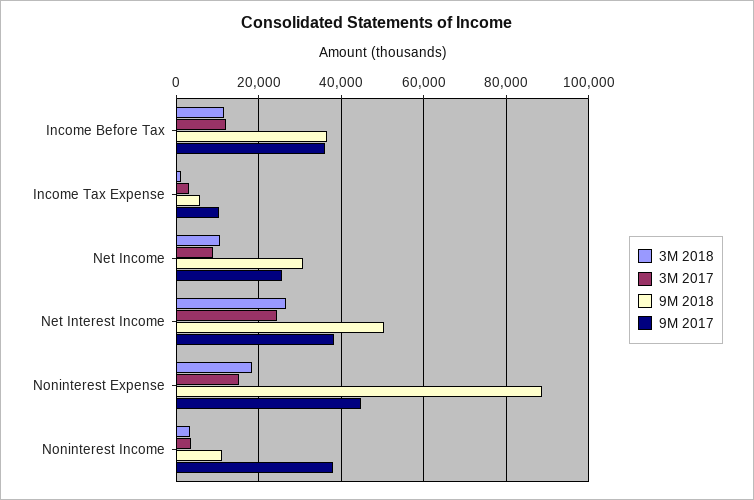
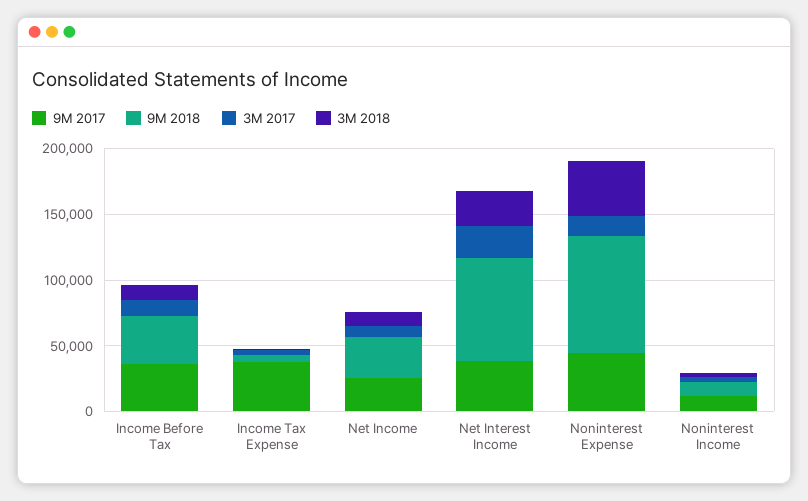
  {
    "3M 2018": {
      "Income Before Tax": 12000,
      "Income Tax Expense": 2000,
      "Net Income": 10000,
      "Net Interest Income": 26000,
-     "Noninterest Expense": 18000,
+     "Noninterest Expense": 40000,
      "Noninterest Income": 4000
    },
    "3M 2017": {
      "Income Before Tax": 12000,
      "Income Tax Expense": 4000,
      "Net Income": 8000,
      "Net Interest Income": 24000,
      "Noninterest Expense": 16000,
      "Noninterest Income": 4000
    },
    "9M 2018": {
      "Income Before Tax": 36000,
      "Income Tax Expense": 6000,
      "Net Income": 30000,
-     "Net Interest Income": 50000,
+     "Net Interest Income": 80000,
      "Noninterest Expense": 88000,
      "Noninterest Income": 12000
    },
    "9M 2017": {
      "Income Before Tax": 36000,
-     "Income Tax Expense": 10000,
+     "Income Tax Expense": 40000,
      "Net Income": 26000,
      "Net Interest Income": 38000,
      "Noninterest Expense": 44000,
-     "Noninterest Income": 38000
+     "Noninterest Income": 10000
    }
  }

